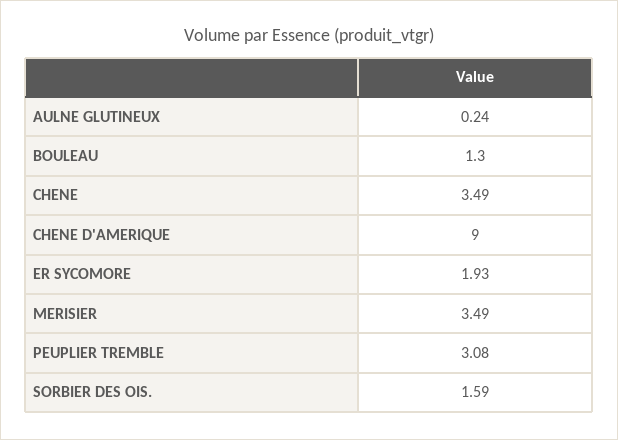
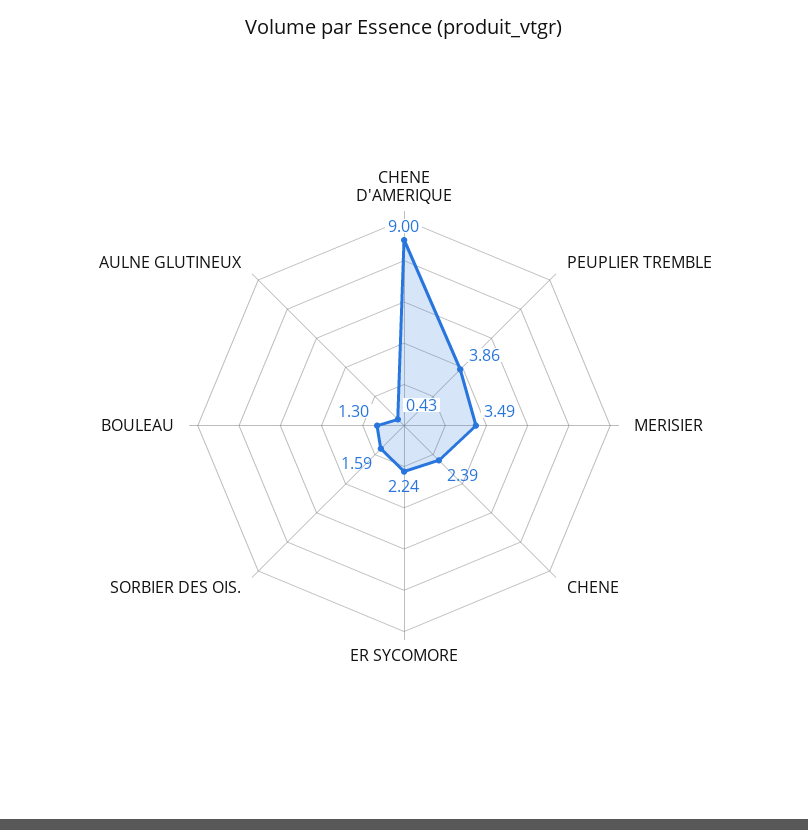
  {
-   "AULNE GLUTINEUX": 0.24,
+   "AULNE GLUTINEUX": 0.43,
    "BOULEAU": 1.3,
-   "CHENE": 3.49,
+   "CHENE": 2.39,
    "CHENE D'AMERIQUE": 9,
-   "ER SYCOMORE": 1.93,
+   "ER SYCOMORE": 2.24,
    "MERISIER": 3.49,
-   "PEUPLIER TREMBLE": 3.08,
+   "PEUPLIER TREMBLE": 3.86,
    "SORBIER DES OIS.": 1.59
  }

